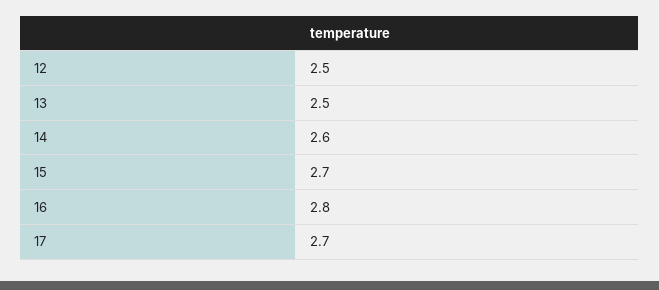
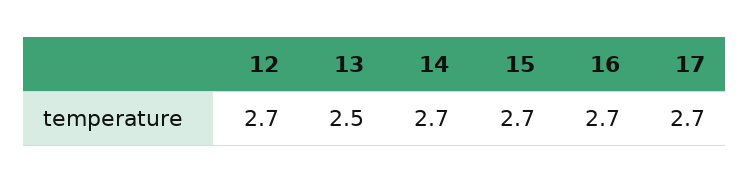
  {
-   "12": 2.5,
+   "12": 2.7,
    "13": 2.5,
-   "14": 2.6,
+   "14": 2.7,
    "15": 2.7,
-   "16": 2.8,
+   "16": 2.7,
    "17": 2.7
  }

